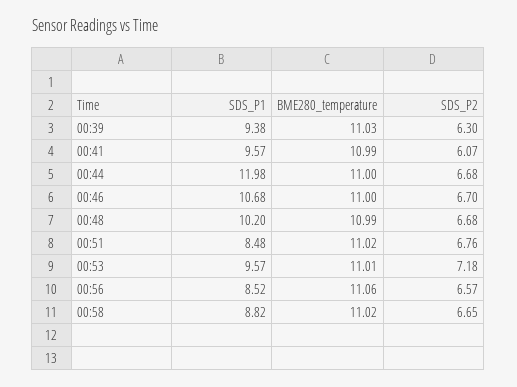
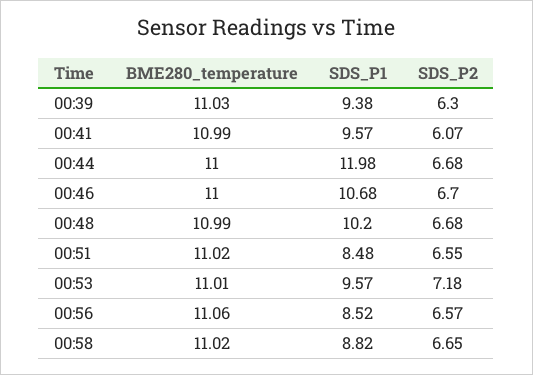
  {
    "SDS_P1": {
      "00:39": 9.38,
      "00:41": 9.57,
      "00:44": 11.98,
      "00:46": 10.68,
      "00:48": 10.2,
      "00:51": 8.48,
      "00:53": 9.57,
      "00:56": 8.52,
      "00:58": 8.82
    },
    "BME280_temperature": {
      "00:39": 11.03,
      "00:41": 10.99,
      "00:44": 11,
      "00:46": 11,
      "00:48": 10.99,
      "00:51": 11.02,
      "00:53": 11.01,
      "00:56": 11.06,
      "00:58": 11.02
    },
    "SDS_P2": {
      "00:39": 6.3,
      "00:41": 6.07,
      "00:44": 6.68,
      "00:46": 6.7,
      "00:48": 6.68,
-     "00:51": 6.76,
+     "00:51": 6.55,
      "00:53": 7.18,
      "00:56": 6.57,
      "00:58": 6.65
    }
  }

